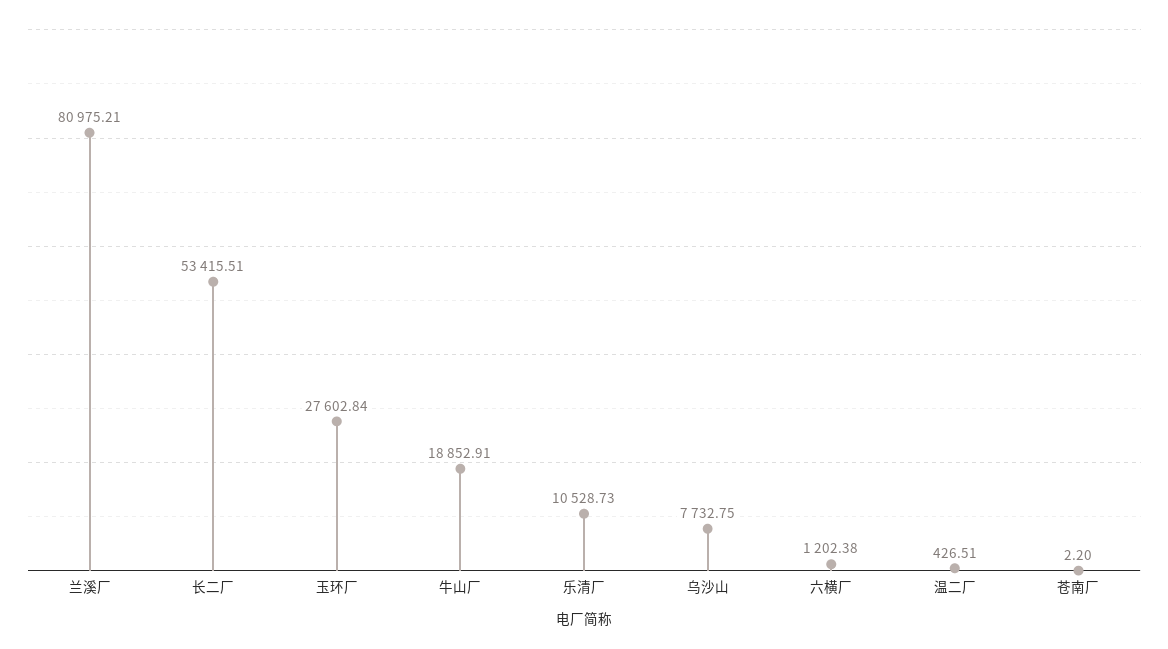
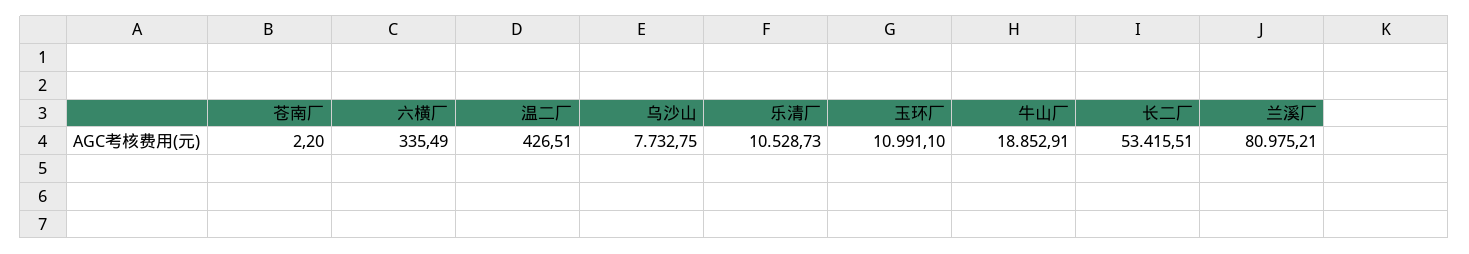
  {
    "兰溪厂": 80975.21,
    "长二厂": 53415.51,
-   "玉环厂": 27602.84,
+   "玉环厂": 10991.1,
    "牛山厂": 18852.91,
    "乐清厂": 10528.73,
    "乌沙山": 7732.75,
-   "六横厂": 1202.38,
+   "六横厂": 335.49,
    "温二厂": 426.51,
    "苍南厂": 2.2
  }

